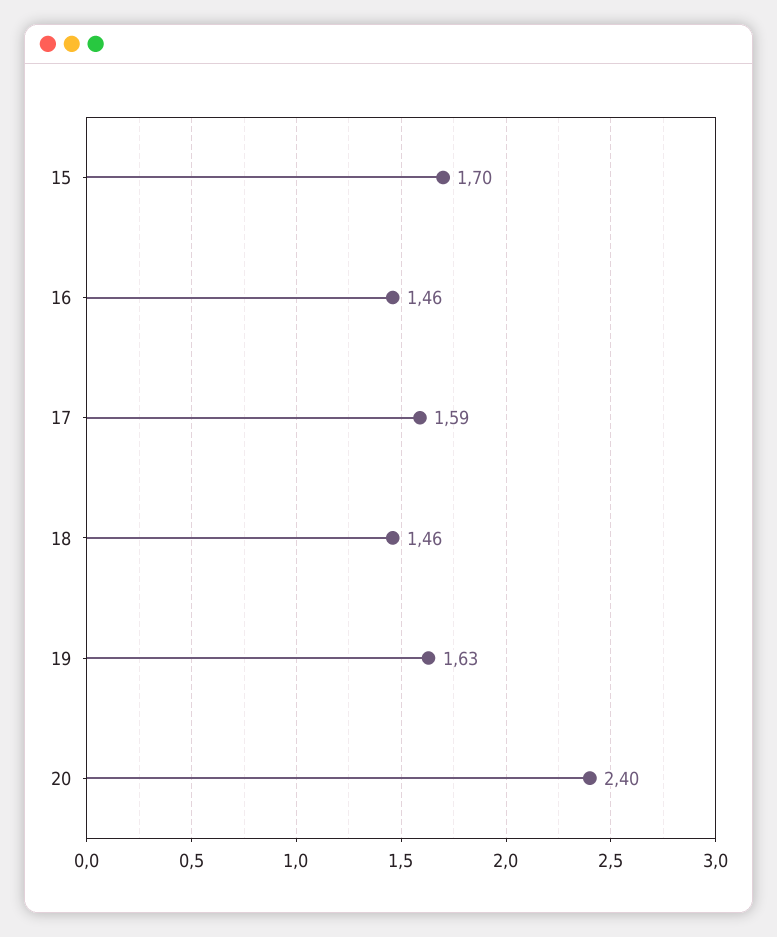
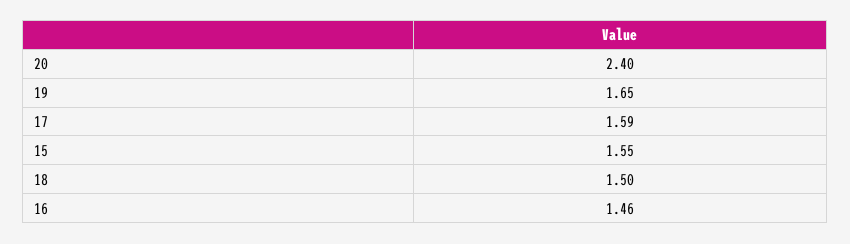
  {
-   "15": 1.7,
+   "15": 1.55,
    "16": 1.46,
    "17": 1.59,
-   "18": 1.46,
+   "18": 1.5,
-   "19": 1.63,
+   "19": 1.65,
    "20": 2.4
  }

